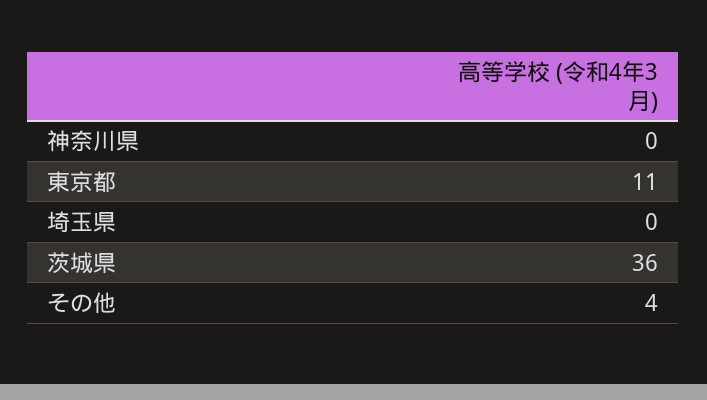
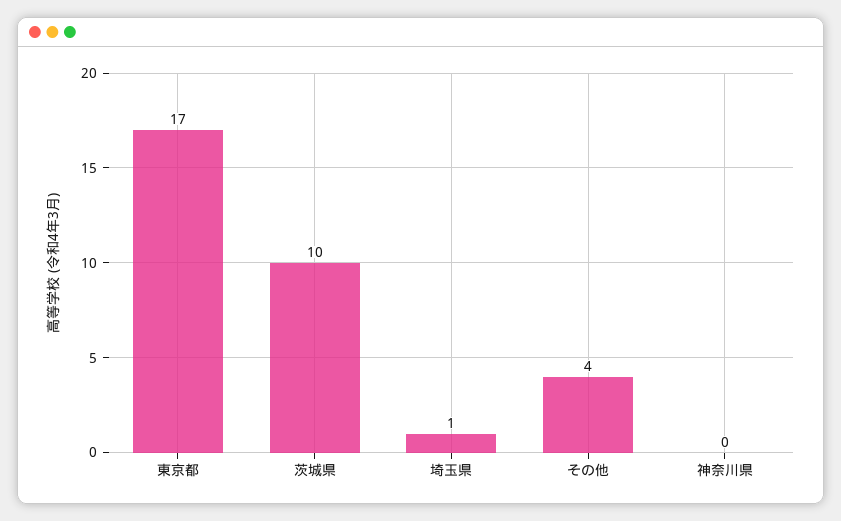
  {
    "神奈川県": 0,
-   "東京都": 11,
+   "東京都": 17,
-   "埼玉県": 0,
+   "埼玉県": 1,
-   "茨城県": 36,
+   "茨城県": 10,
    "その他": 4
  }

